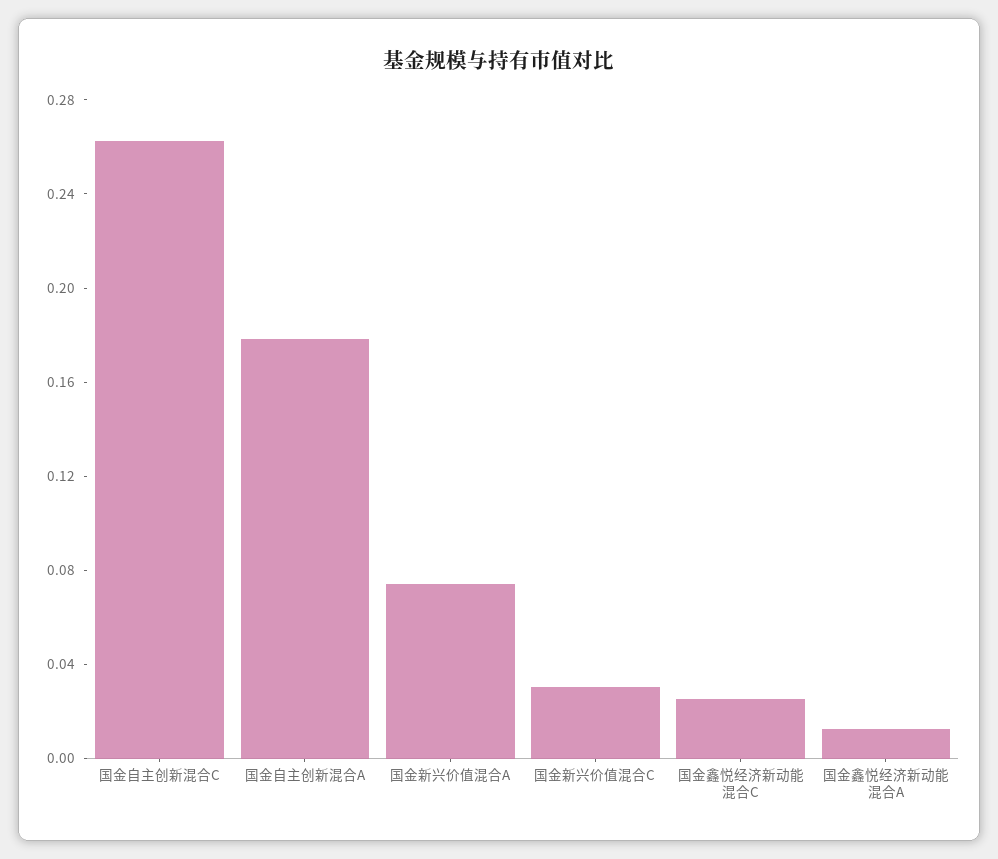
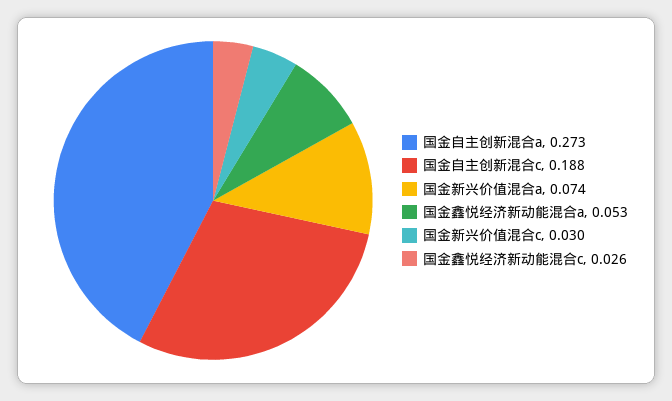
  {
-   "国金自主创新混合C": 0.26,
+   "国金自主创新混合C": 0.188,
-   "国金自主创新混合A": 0.18,
+   "国金自主创新混合A": 0.273,
    "国金新兴价值混合A": 0.074,
    "国金新兴价值混合C": 0.03,
    "国金鑫悦经济新动能混合C": 0.026,
-   "国金鑫悦经济新动能混合A": 0.01
+   "国金鑫悦经济新动能混合A": 0.053
  }

